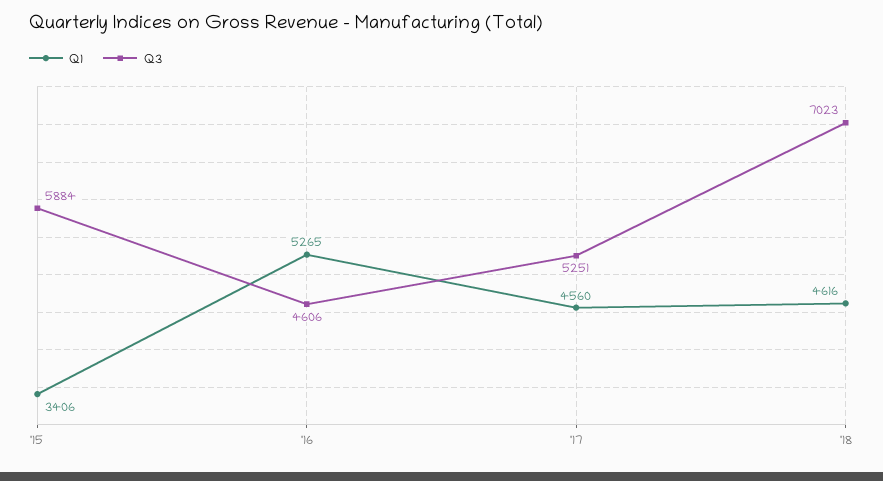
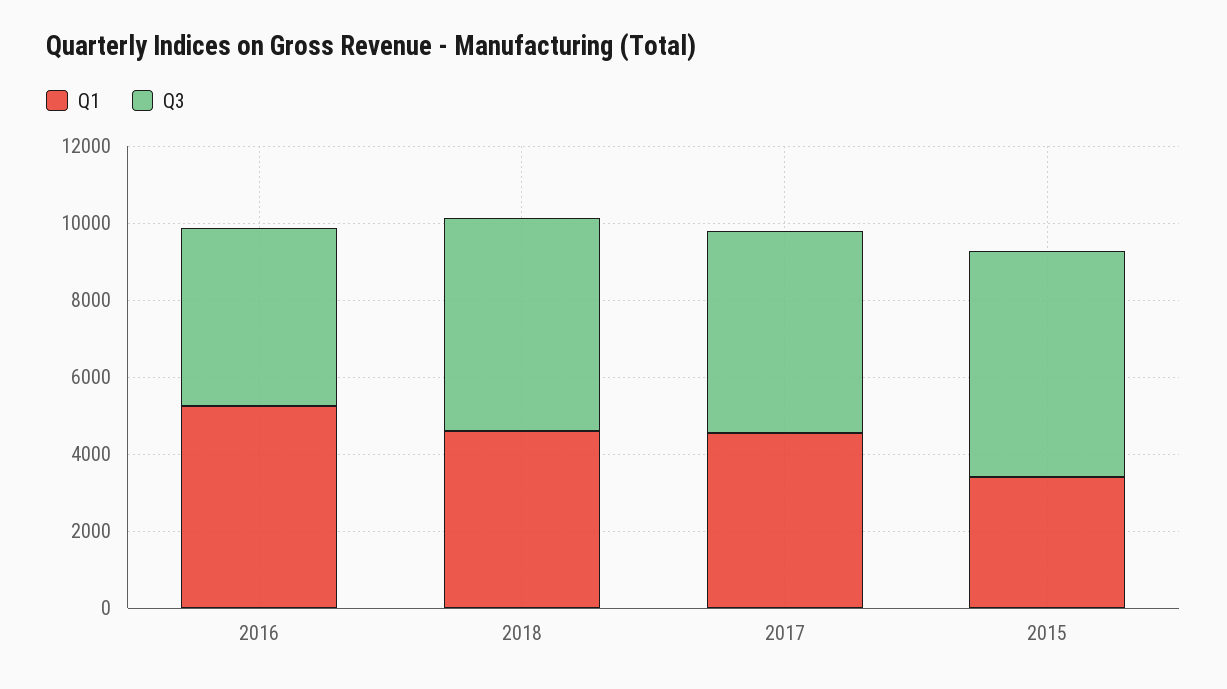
  {
    "Q1": {
      "'15": 3406,
      "'16": 5265,
      "'17": 4560,
      "'18": 4616
    },
    "Q3": {
      "'15": 5884,
      "'16": 4606,
      "'17": 5251,
-     "'18": 7023
+     "'18": 5500
    }
  }

